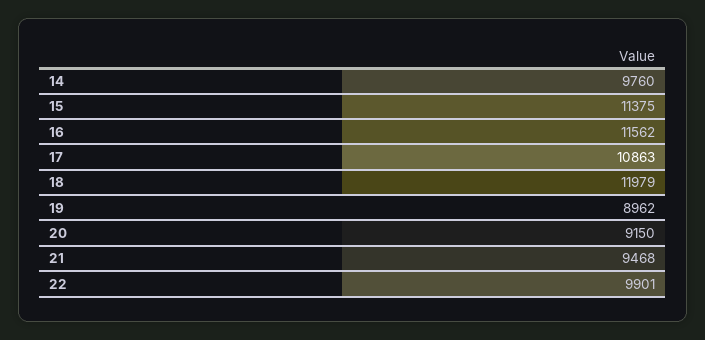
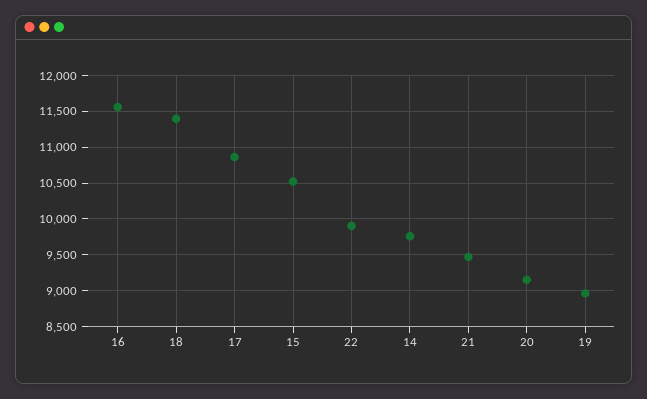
  {
    "14": 9760,
-   "15": 11375,
+   "15": 10500,
    "16": 11562,
    "17": 10863,
-   "18": 11979,
+   "18": 11400,
    "19": 8962,
    "20": 9150,
    "21": 9468,
    "22": 9901
  }

